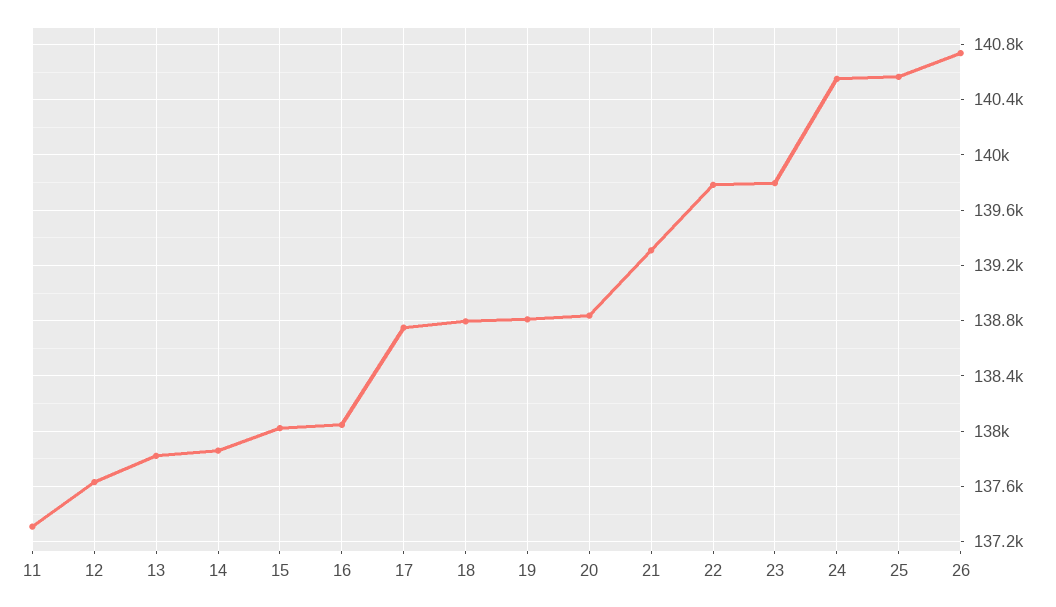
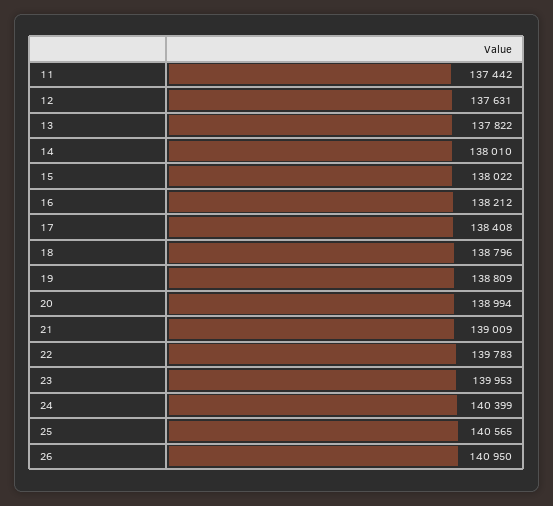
  {
-   "11": 137300,
+   "11": 137442,
    "12": 137631,
    "13": 137822,
-   "14": 137850,
+   "14": 138010,
    "15": 138022,
-   "16": 138050,
+   "16": 138212,
-   "17": 138750,
+   "17": 138408,
    "18": 138796,
    "19": 138809,
-   "20": 138850,
+   "20": 138994,
-   "21": 139300,
+   "21": 139009,
    "22": 139783,
-   "23": 139800,
+   "23": 139953,
-   "24": 140550,
+   "24": 140399,
    "25": 140565,
-   "26": 140750
+   "26": 140950
  }

